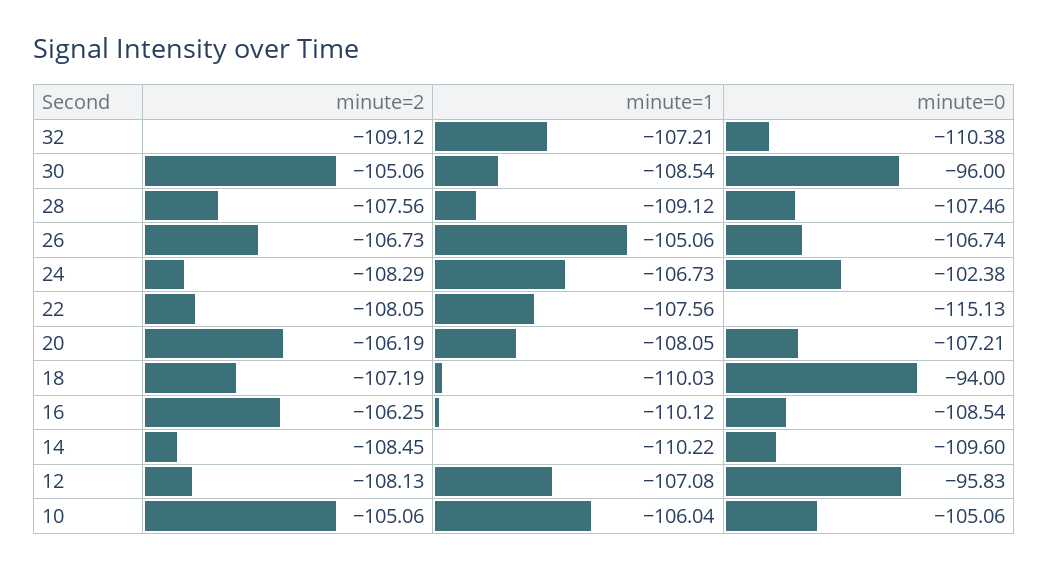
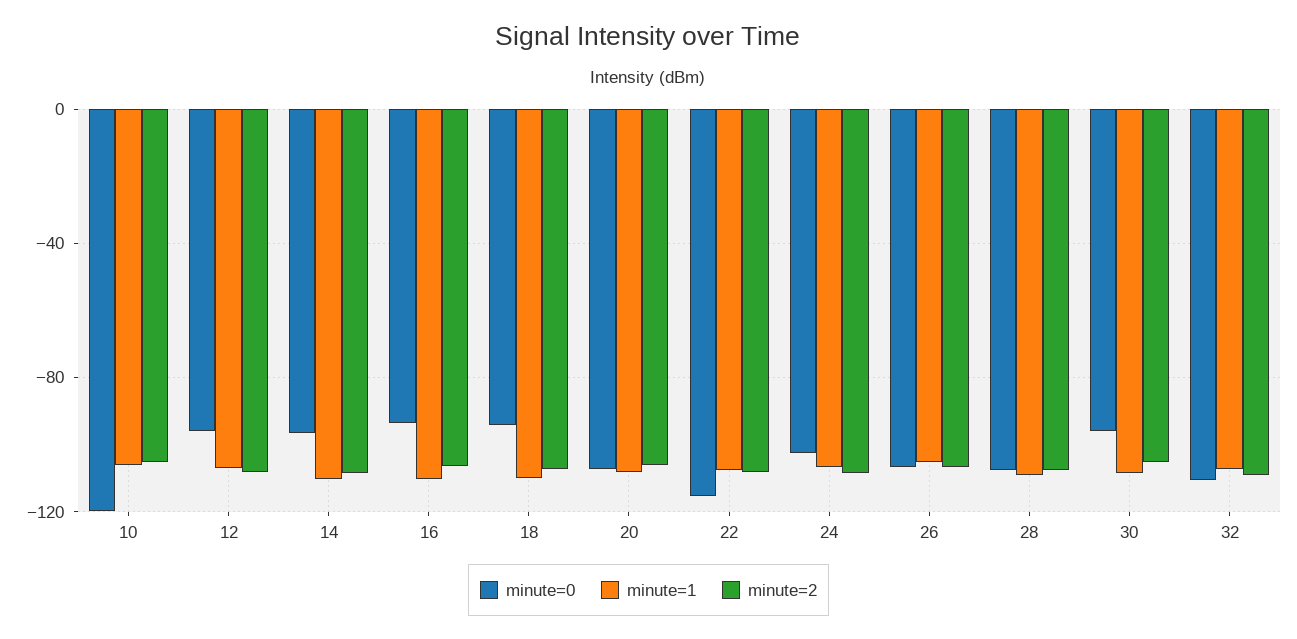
  {
    "minute=2": {
      "32": -109.12,
      "30": -105.06,
      "28": -107.56,
      "26": -106.73,
      "24": -108.29,
      "22": -108.05,
      "20": -106.19,
      "18": -107.19,
      "16": -106.25,
      "14": -108.45,
      "12": -108.13,
      "10": -105.06
    },
    "minute=1": {
      "32": -107.21,
      "30": -108.54,
      "28": -109.12,
      "26": -105.06,
      "24": -106.73,
      "22": -107.56,
      "20": -108.05,
      "18": -110.03,
      "16": -110.12,
      "14": -110.22,
      "12": -107.08,
      "10": -106.04
    },
    "minute=0": {
      "32": -110.38,
      "30": -96,
      "28": -107.46,
      "26": -106.74,
      "24": -102.38,
      "22": -115.13,
      "20": -107.21,
      "18": -94,
-     "16": -108.54,
+     "16": -95,
-     "14": -109.6,
+     "14": -95,
      "12": -95.83,
-     "10": -105.06
+     "10": -120
    }
  }

